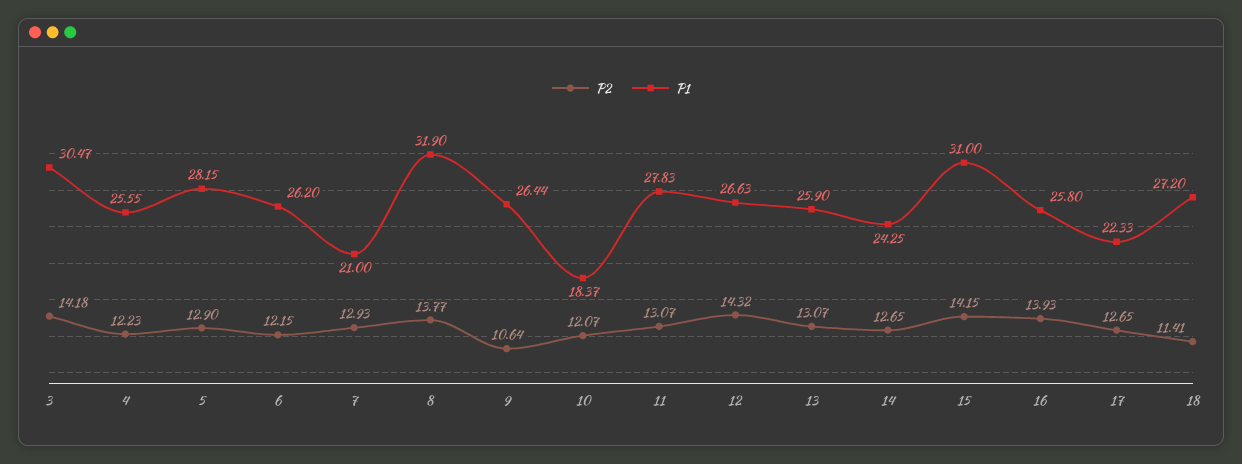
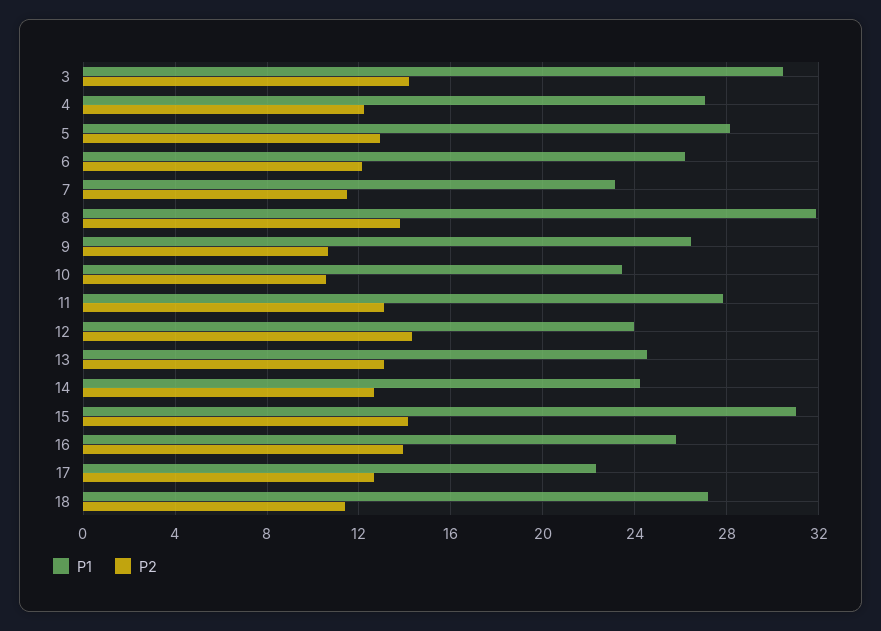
  {
    "P2": {
      "3": 14.18,
      "4": 12.23,
      "5": 12.9,
      "6": 12.15,
-     "7": 12.93,
+     "7": 11.5,
      "8": 13.77,
      "9": 10.64,
-     "10": 12.07,
+     "10": 10.5,
      "11": 13.07,
      "12": 14.32,
      "13": 13.07,
      "14": 12.65,
      "15": 14.15,
      "16": 13.93,
      "17": 12.65,
      "18": 11.41
    },
    "P1": {
      "3": 30.47,
-     "4": 25.55,
+     "4": 27,
      "5": 28.15,
      "6": 26.2,
-     "7": 21,
+     "7": 23,
      "8": 31.9,
      "9": 26.44,
-     "10": 18.37,
+     "10": 23.5,
      "11": 27.83,
-     "12": 26.63,
+     "12": 24,
-     "13": 25.9,
+     "13": 24.5,
      "14": 24.25,
      "15": 31,
      "16": 25.8,
      "17": 22.33,
      "18": 27.2
    }
  }

